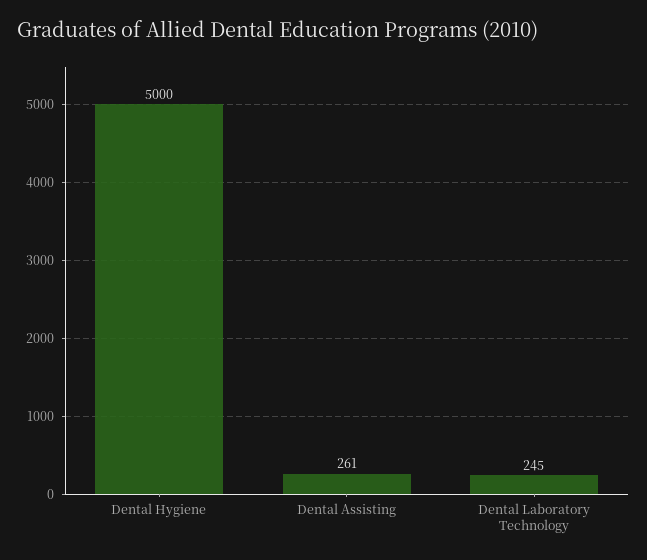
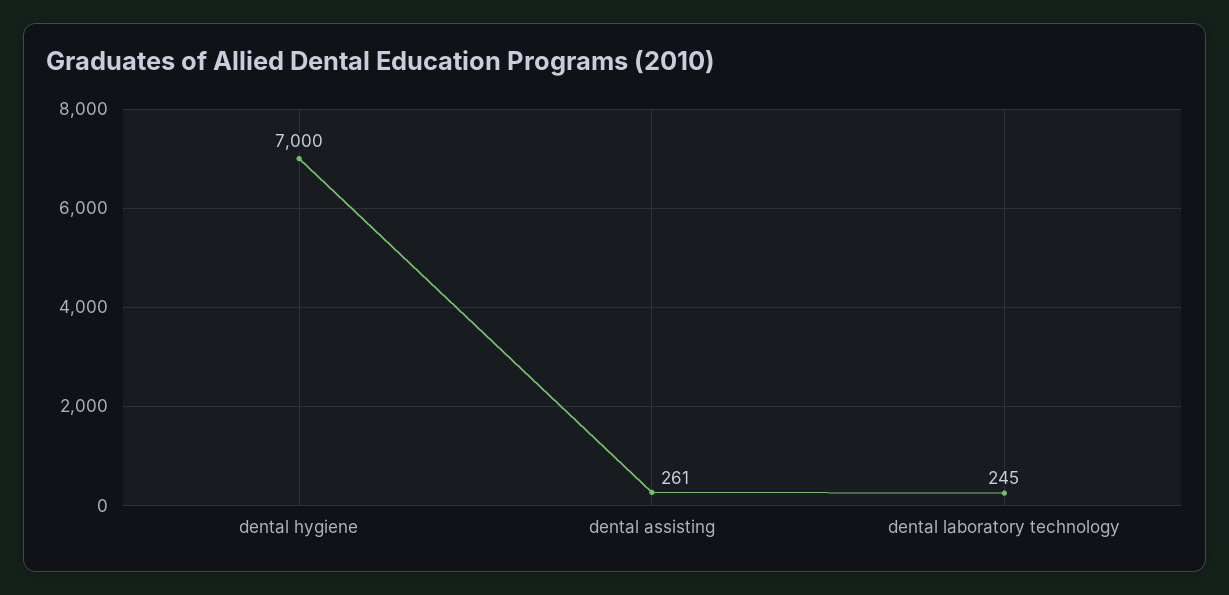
  {
-   "Dental Hygiene": 5000,
+   "Dental Hygiene": 7000,
    "Dental Assisting": 261,
    "Dental Laboratory Technology": 245
  }

